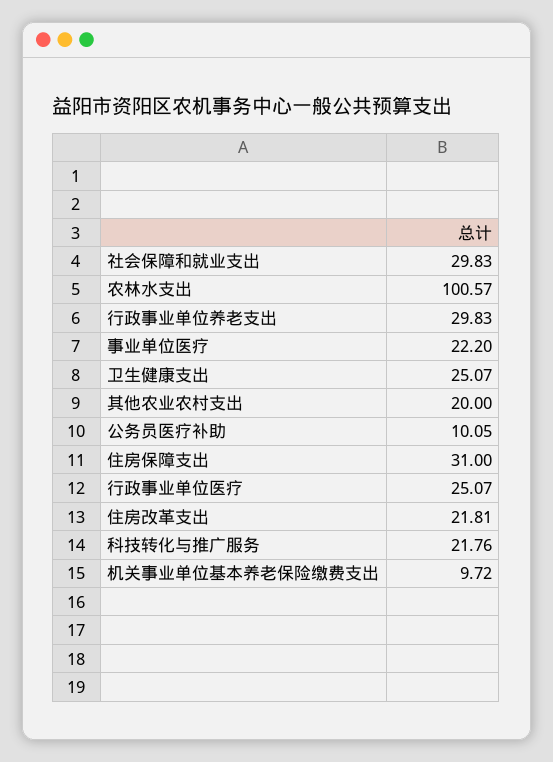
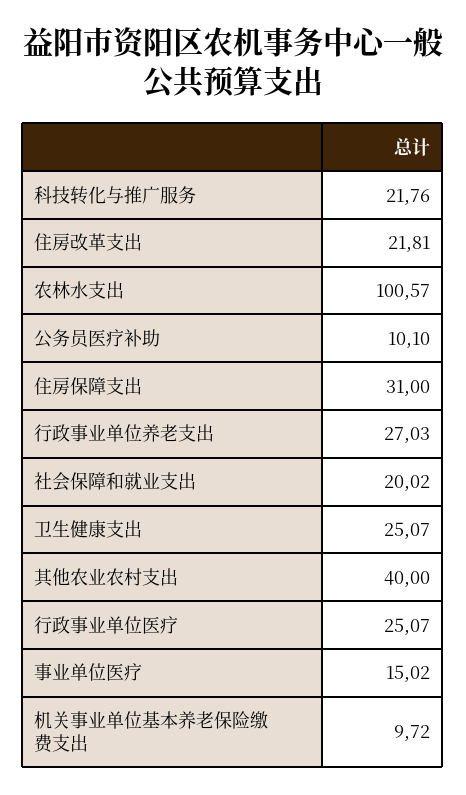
  {
-   "社会保障和就业支出": 29.83,
+   "社会保障和就业支出": 20.02,
    "农林水支出": 100.57,
-   "行政事业单位养老支出": 29.83,
+   "行政事业单位养老支出": 27.03,
-   "事业单位医疗": 22.2,
+   "事业单位医疗": 15.02,
    "卫生健康支出": 25.07,
-   "其他农业农村支出": 20,
+   "其他农业农村支出": 40,
-   "公务员医疗补助": 10.05,
+   "公务员医疗补助": 10.1,
    "住房保障支出": 31,
    "行政事业单位医疗": 25.07,
    "住房改革支出": 21.81,
    "科技转化与推广服务": 21.76,
    "机关事业单位基本养老保险缴费支出": 9.72
  }

